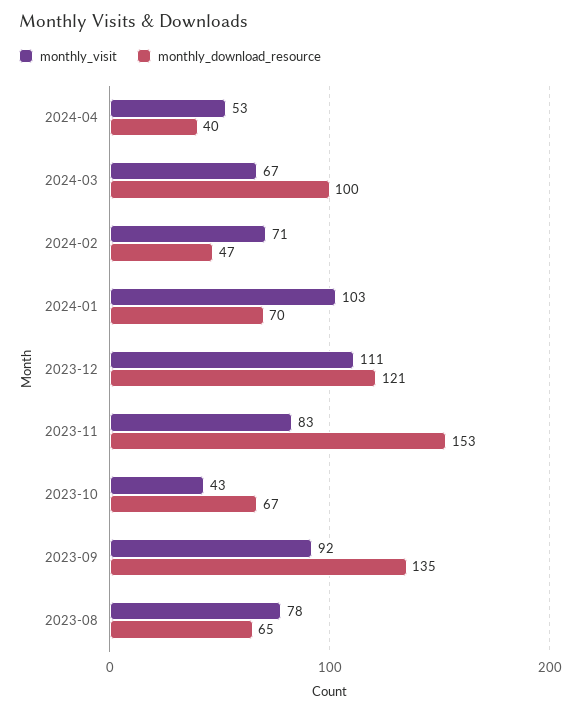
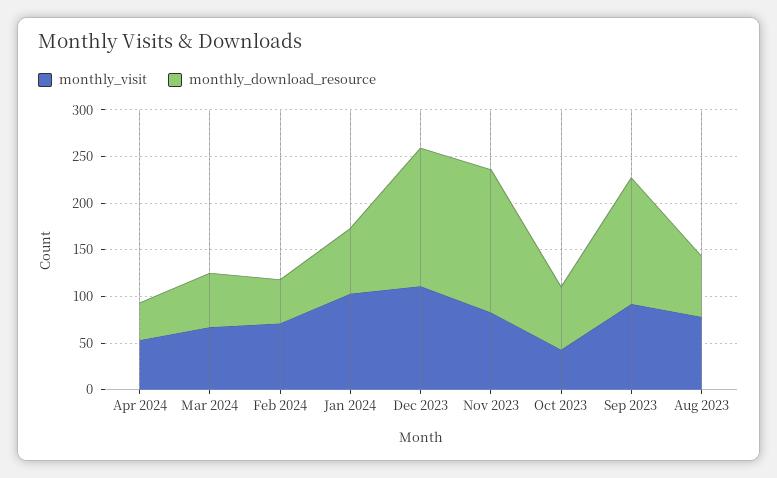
  {
    "monthly_visit": {
      "2024-04": 53,
      "2024-03": 67,
      "2024-02": 71,
      "2024-01": 103,
      "2023-12": 111,
      "2023-11": 83,
      "2023-10": 43,
      "2023-09": 92,
      "2023-08": 78
    },
    "monthly_download_resource": {
      "2024-04": 40,
-     "2024-03": 100,
+     "2024-03": 60,
      "2024-02": 47,
      "2024-01": 70,
-     "2023-12": 121,
+     "2023-12": 150,
      "2023-11": 153,
      "2023-10": 67,
      "2023-09": 135,
      "2023-08": 65
    }
  }

